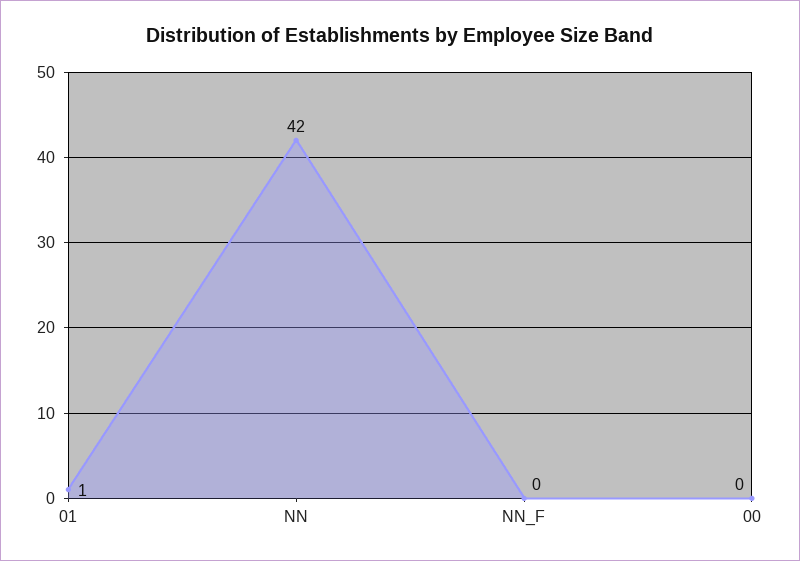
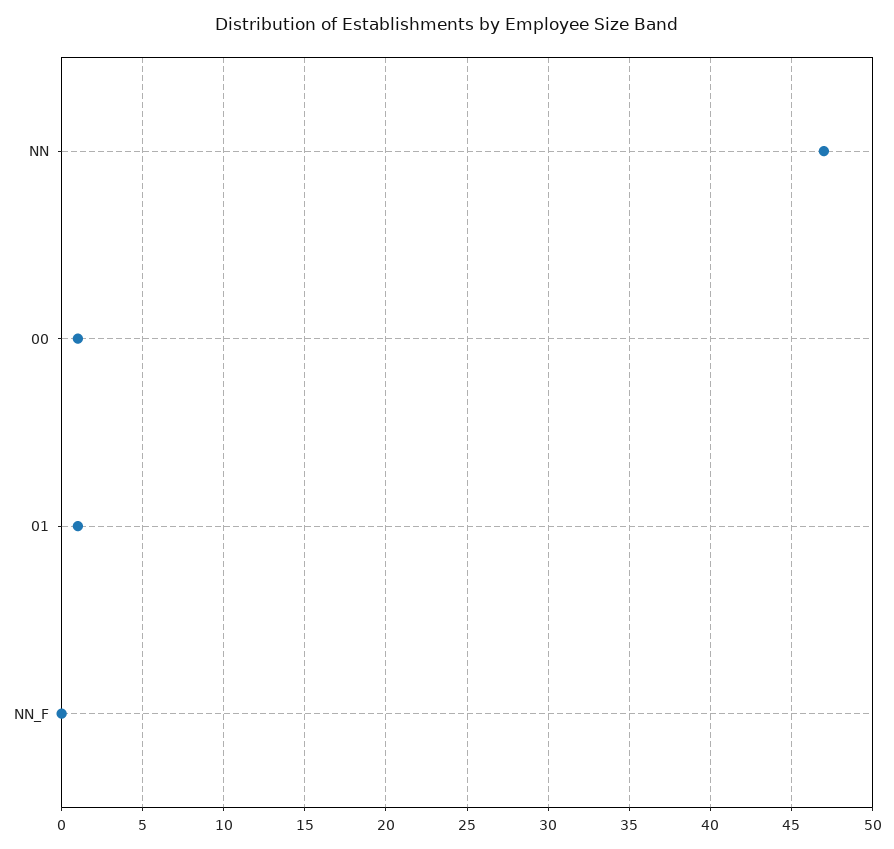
  {
    "01": 1,
-   "NN": 42,
+   "NN": 47,
    "NN_F": 0,
-   "00": 0
+   "00": 1
  }

